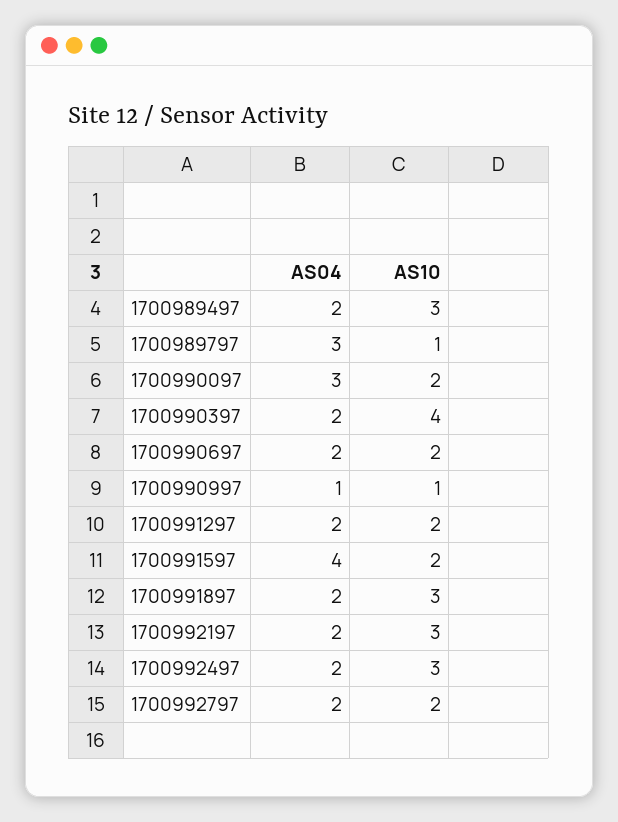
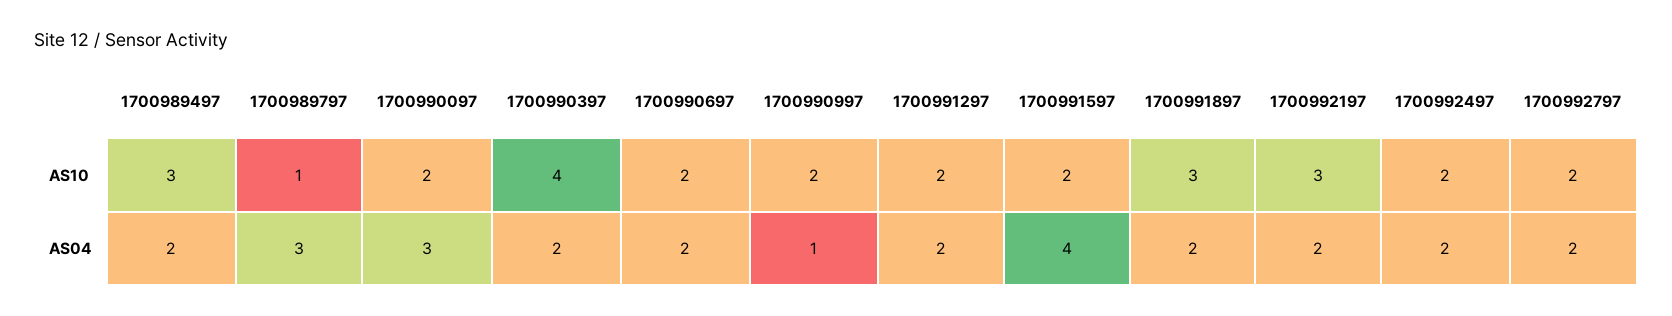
  {
    "AS04": {
      "1700989497": 2,
      "1700989797": 3,
      "1700990097": 3,
      "1700990397": 2,
      "1700990697": 2,
      "1700990997": 1,
      "1700991297": 2,
      "1700991597": 4,
      "1700991897": 2,
      "1700992197": 2,
      "1700992497": 2,
      "1700992797": 2
    },
    "AS10": {
      "1700989497": 3,
      "1700989797": 1,
      "1700990097": 2,
      "1700990397": 4,
      "1700990697": 2,
-     "1700990997": 1,
+     "1700990997": 2,
      "1700991297": 2,
      "1700991597": 2,
      "1700991897": 3,
      "1700992197": 3,
-     "1700992497": 3,
+     "1700992497": 2,
      "1700992797": 2
    }
  }

